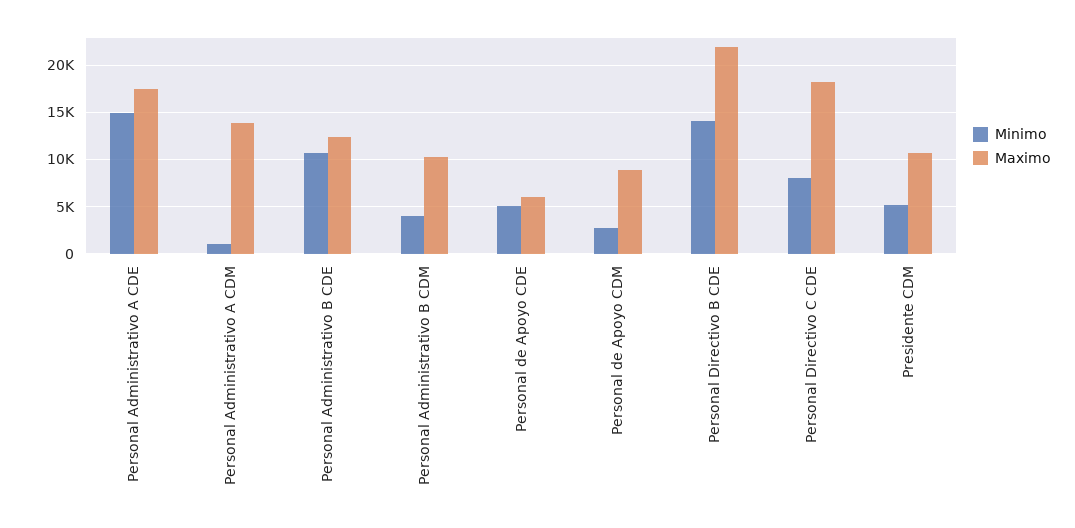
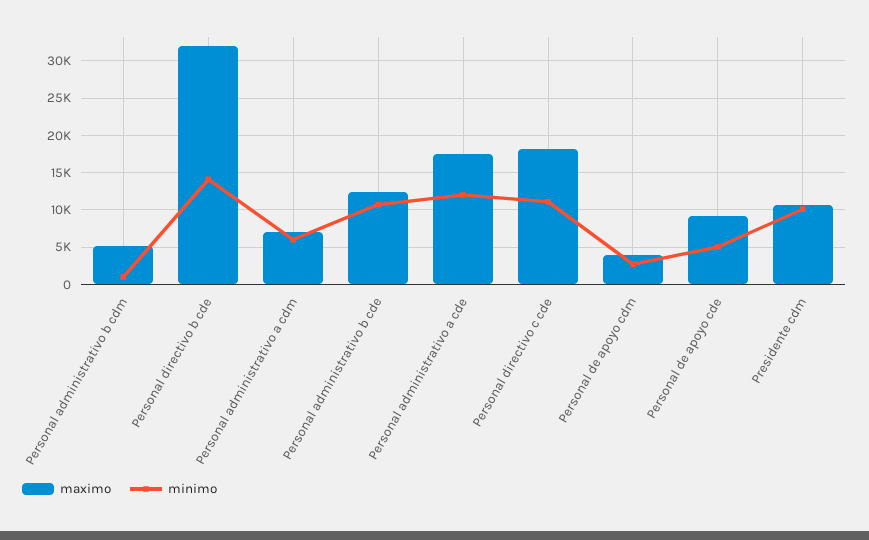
  {
    "Minimo": {
-     "Personal Administrativo A CDE": 15000,
+     "Personal Administrativo A CDE": 12000,
-     "Personal Administrativo A CDM": 1000,
+     "Personal Administrativo A CDM": 6000,
      "Personal Administrativo B CDE": 11000,
-     "Personal Administrativo B CDM": 4000,
+     "Personal Administrativo B CDM": 1000,
      "Personal de Apoyo CDE": 5000,
      "Personal de Apoyo CDM": 3000,
      "Personal Directivo B CDE": 14000,
-     "Personal Directivo C CDE": 8000,
+     "Personal Directivo C CDE": 11000,
-     "Presidente CDM": 5000
+     "Presidente CDM": 10000
    },
    "Maximo": {
      "Personal Administrativo A CDE": 18000,
-     "Personal Administrativo A CDM": 14000,
+     "Personal Administrativo A CDM": 7000,
      "Personal Administrativo B CDE": 12000,
-     "Personal Administrativo B CDM": 10000,
+     "Personal Administrativo B CDM": 5000,
-     "Personal de Apoyo CDE": 6000,
+     "Personal de Apoyo CDE": 9000,
-     "Personal de Apoyo CDM": 9000,
+     "Personal de Apoyo CDM": 4000,
-     "Personal Directivo B CDE": 22000,
+     "Personal Directivo B CDE": 32000,
      "Personal Directivo C CDE": 18000,
      "Presidente CDM": 11000
    }
  }

